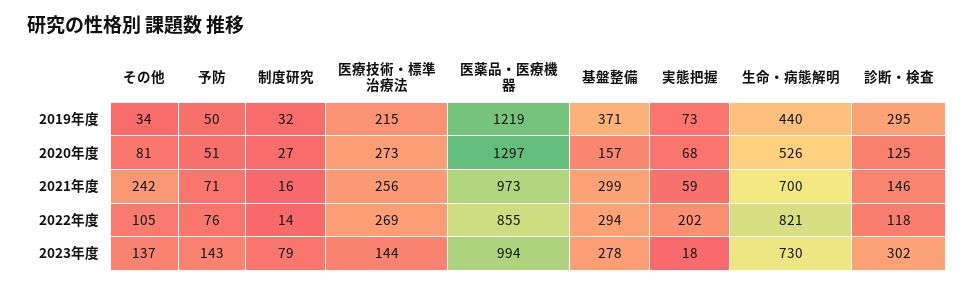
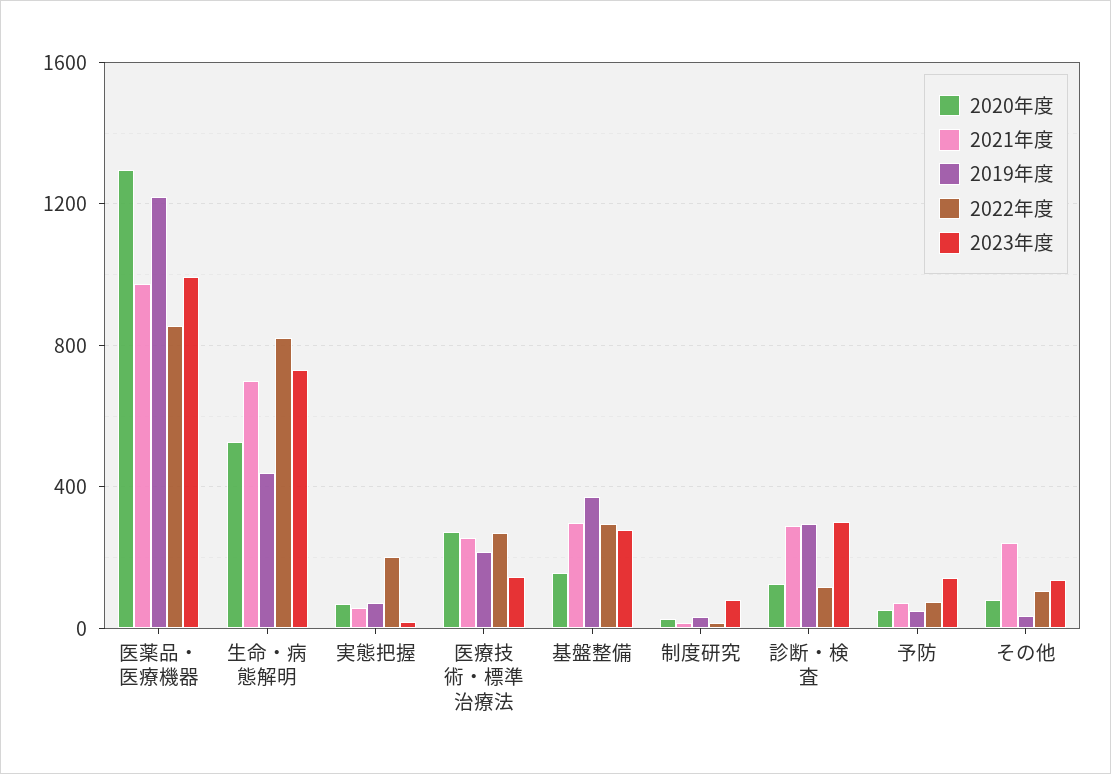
  {
    "2019年度": {
      "その他": 34,
      "予防": 50,
      "制度研究": 32,
      "医療技術・標準治療法": 215,
      "医薬品・医療機器": 1219,
      "基盤整備": 371,
      "実態把握": 73,
      "生命・病態解明": 440,
      "診断・検査": 295
    },
    "2020年度": {
      "その他": 81,
      "予防": 51,
      "制度研究": 27,
      "医療技術・標準治療法": 273,
      "医薬品・医療機器": 1297,
      "基盤整備": 157,
      "実態把握": 68,
      "生命・病態解明": 526,
      "診断・検査": 125
    },
    "2021年度": {
      "その他": 242,
      "予防": 71,
      "制度研究": 16,
      "医療技術・標準治療法": 256,
      "医薬品・医療機器": 973,
      "基盤整備": 299,
      "実態把握": 59,
      "生命・病態解明": 700,
-     "診断・検査": 146
+     "診断・検査": 300
    },
    "2022年度": {
      "その他": 105,
      "予防": 76,
      "制度研究": 14,
      "医療技術・標準治療法": 269,
      "医薬品・医療機器": 855,
      "基盤整備": 294,
      "実態把握": 202,
      "生命・病態解明": 821,
      "診断・検査": 118
    },
    "2023年度": {
      "その他": 137,
      "予防": 143,
      "制度研究": 79,
      "医療技術・標準治療法": 144,
      "医薬品・医療機器": 994,
      "基盤整備": 278,
      "実態把握": 18,
      "生命・病態解明": 730,
      "診断・検査": 302
    }
  }

